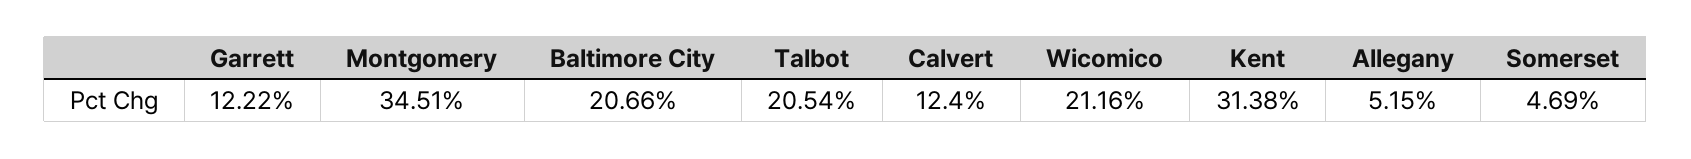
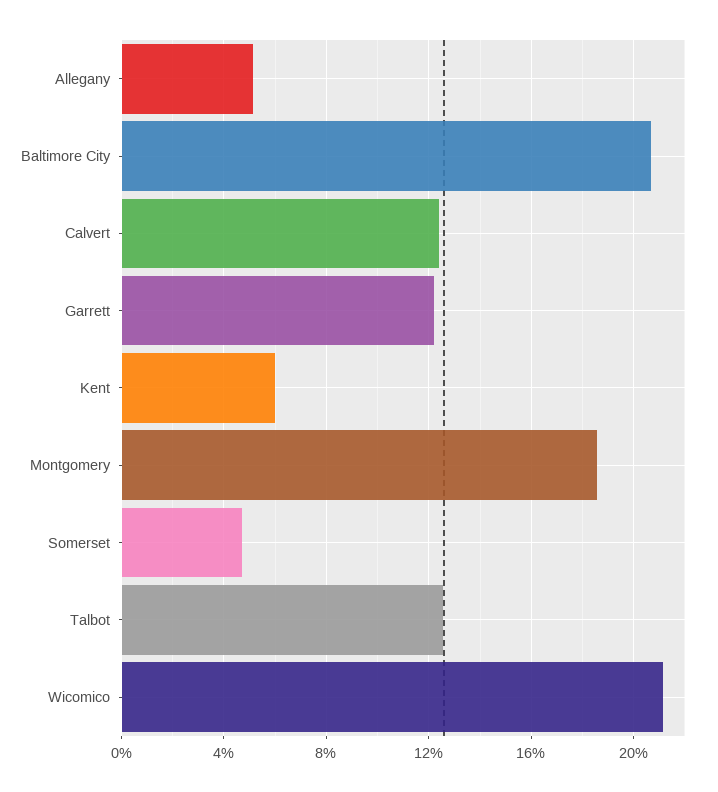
  {
    "Garrett": 12.22,
-   "Montgomery": 34.51,
+   "Montgomery": 18.5,
    "Baltimore City": 20.66,
-   "Talbot": 20.54,
+   "Talbot": 12.5,
    "Calvert": 12.4,
    "Wicomico": 21.16,
-   "Kent": 31.38,
+   "Kent": 6,
    "Allegany": 5.15,
    "Somerset": 4.69
  }

